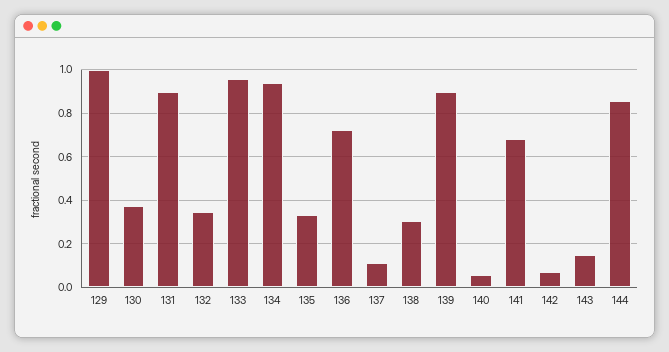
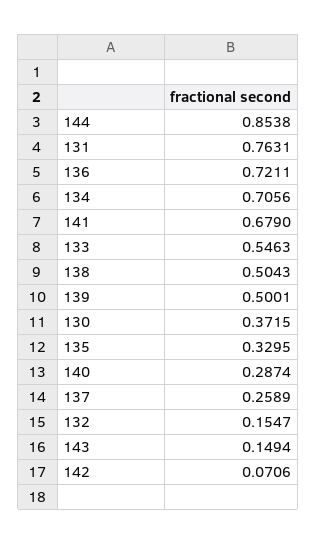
  {
-   "129": 1,
    "130": 0.3715,
-   "131": 0.9,
+   "131": 0.7631,
-   "132": 0.35,
+   "132": 0.1547,
-   "133": 0.95,
+   "133": 0.5463,
-   "134": 0.95,
+   "134": 0.7056,
    "135": 0.3295,
    "136": 0.7211,
-   "137": 0.1,
+   "137": 0.2589,
-   "138": 0.3,
+   "138": 0.5043,
-   "139": 0.9,
+   "139": 0.5001,
-   "140": 0.05,
+   "140": 0.2874,
    "141": 0.679,
    "142": 0.0706,
    "143": 0.1494,
    "144": 0.8538
  }

